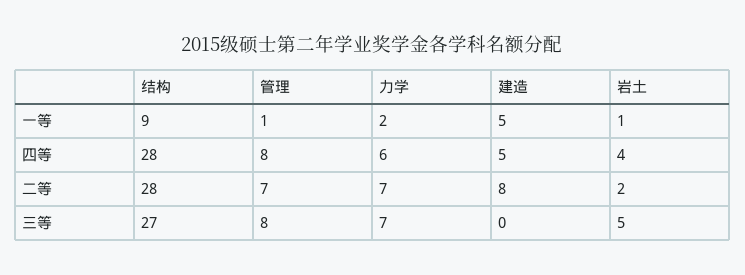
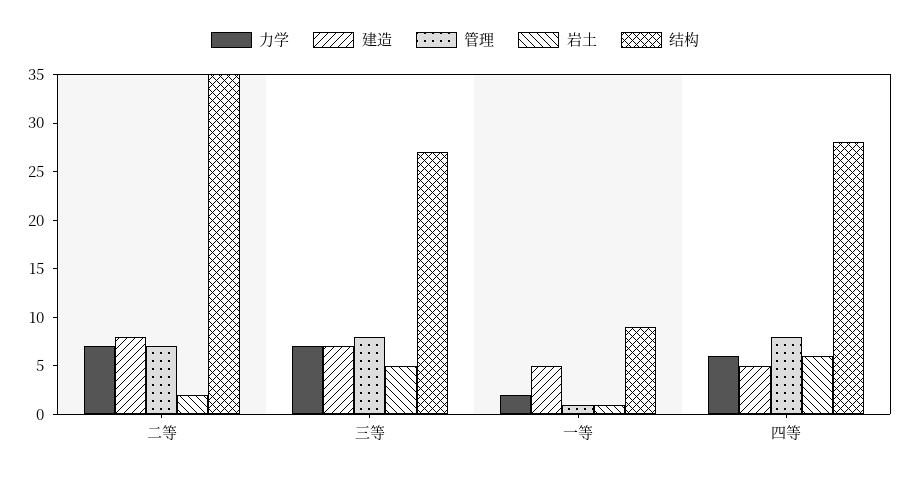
  {
    "结构": {
      "一等": 9,
      "四等": 28,
-     "二等": 28,
+     "二等": 35,
      "三等": 27
    },
    "管理": {
      "一等": 1,
      "四等": 8,
      "二等": 7,
      "三等": 8
    },
    "力学": {
      "一等": 2,
      "四等": 6,
      "二等": 7,
      "三等": 7
    },
    "建造": {
      "一等": 5,
      "四等": 5,
      "二等": 8,
-     "三等": 0
+     "三等": 7
    },
    "岩土": {
      "一等": 1,
-     "四等": 4,
+     "四等": 6,
      "二等": 2,
      "三等": 5
    }
  }

